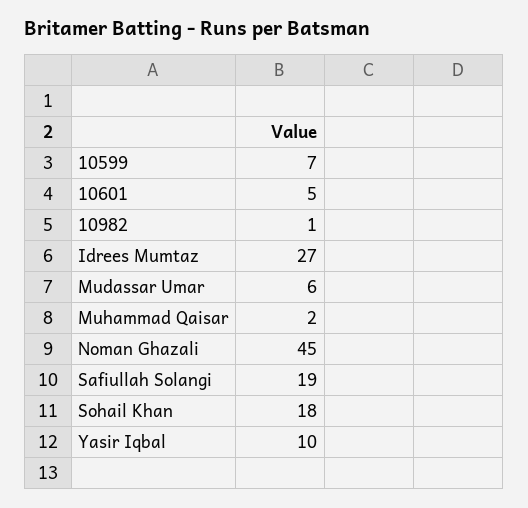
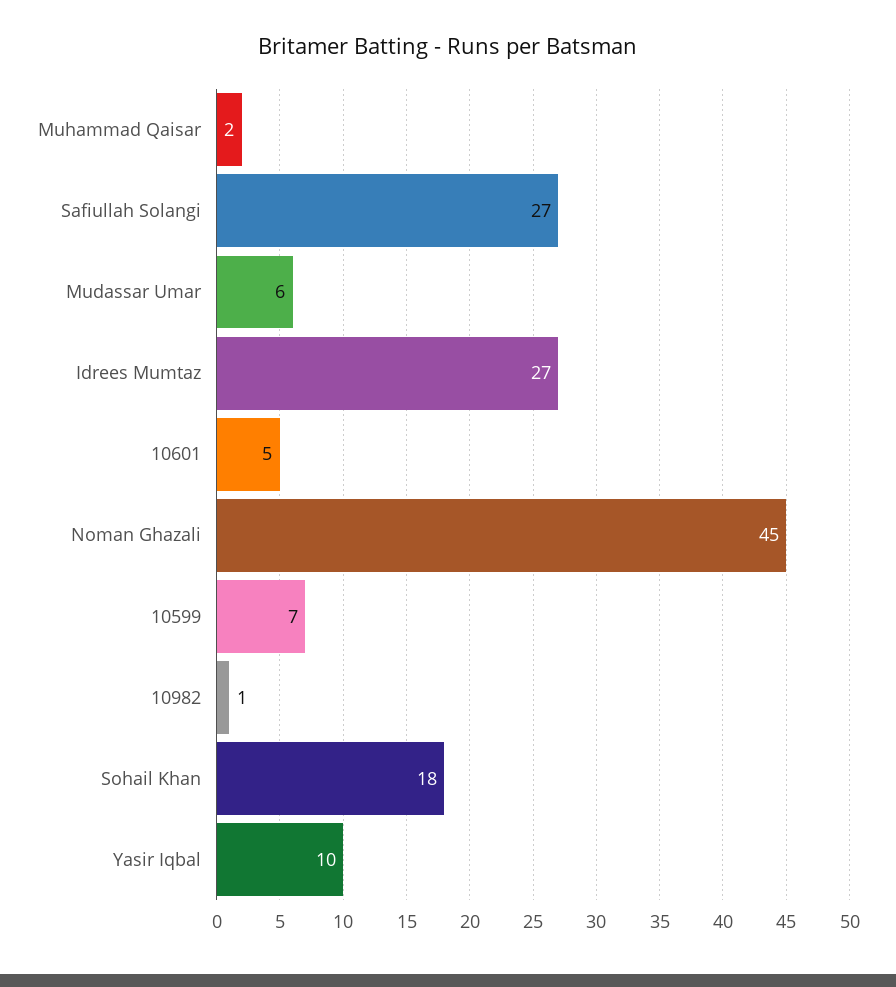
  {
    "10599": 7,
    "10601": 5,
    "10982": 1,
    "Idrees Mumtaz": 27,
    "Mudassar Umar": 6,
    "Muhammad Qaisar": 2,
    "Noman Ghazali": 45,
-   "Safiullah Solangi": 19,
+   "Safiullah Solangi": 27,
    "Sohail Khan": 18,
    "Yasir Iqbal": 10
  }

